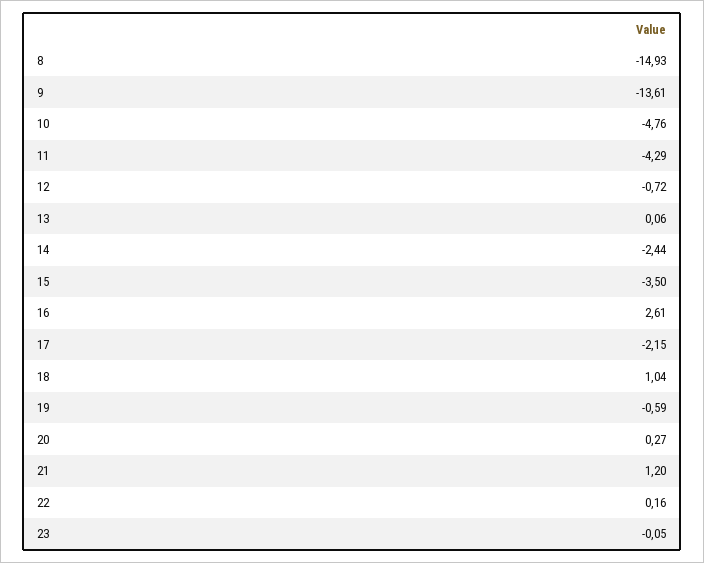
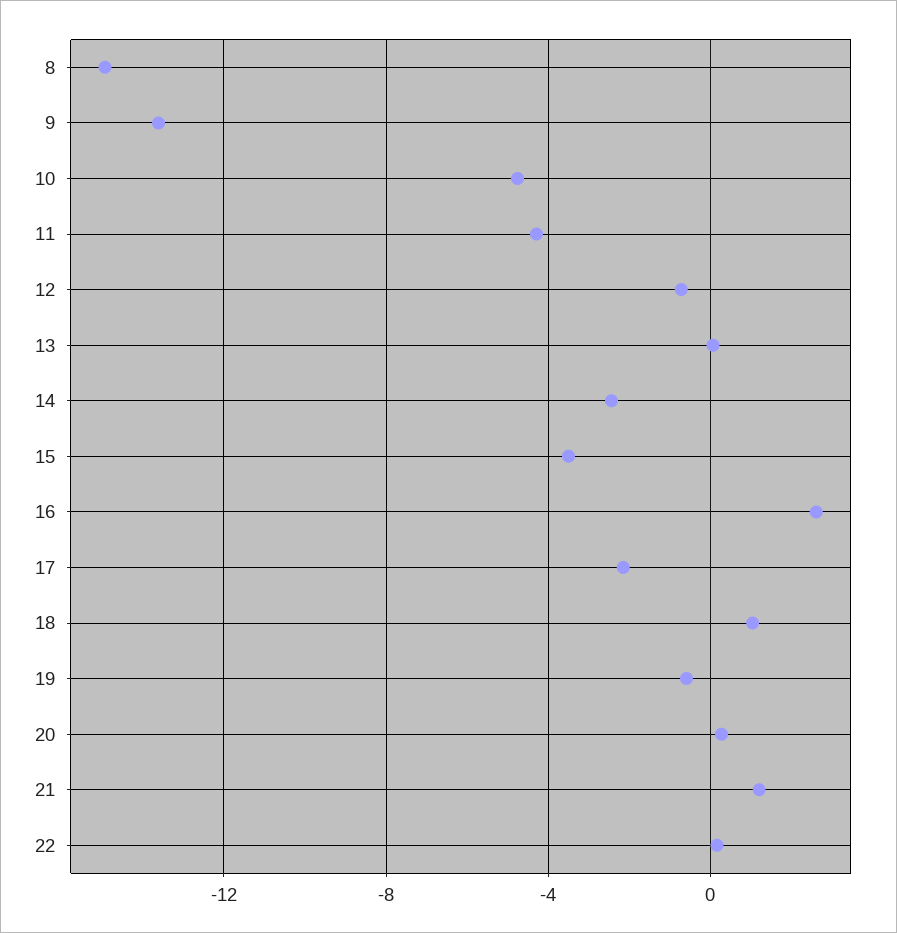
  {
    "8": -14.93,
    "9": -13.61,
    "10": -4.76,
    "11": -4.29,
    "12": -0.72,
    "13": 0.06,
    "14": -2.44,
    "15": -3.5,
    "16": 2.61,
    "17": -2.15,
    "18": 1.04,
    "19": -0.59,
    "20": 0.27,
    "21": 1.2,
-   "22": 0.16,
+   "22": 0.16
-   "23": -0.05
  }

